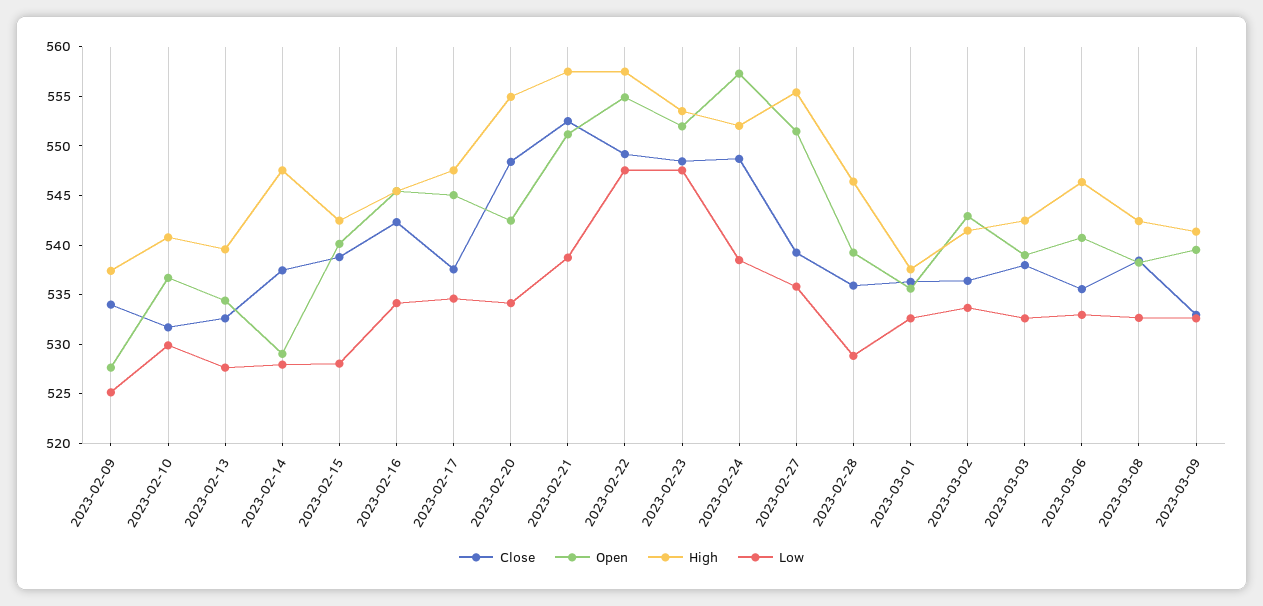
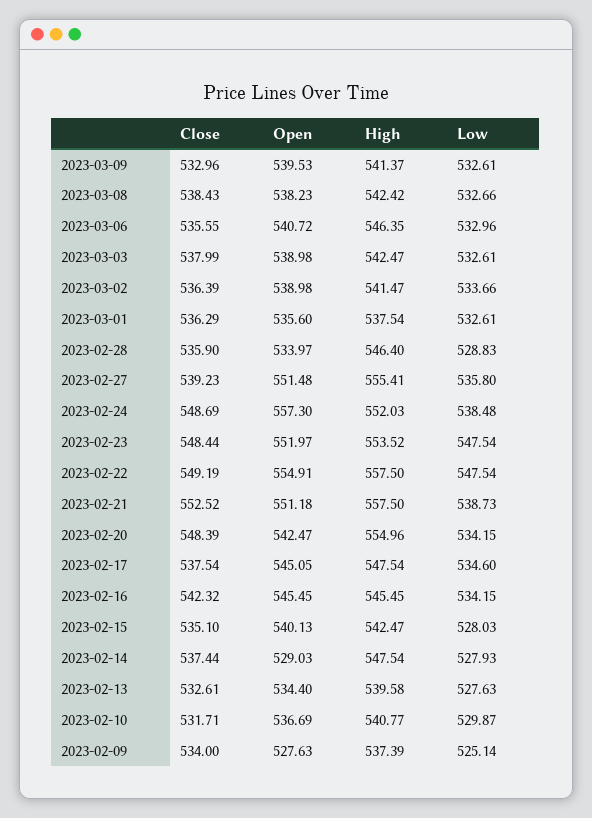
  {
    "Close": {
      "2023-02-09": 534,
      "2023-02-10": 531.71,
      "2023-02-13": 532.61,
      "2023-02-14": 537.44,
-     "2023-02-15": 539,
+     "2023-02-15": 535.1,
      "2023-02-16": 542.32,
      "2023-02-17": 537.54,
      "2023-02-20": 548.39,
      "2023-02-21": 552.52,
      "2023-02-22": 549.19,
      "2023-02-23": 548.44,
      "2023-02-24": 548.69,
      "2023-02-27": 539.23,
      "2023-02-28": 535.9,
      "2023-03-01": 536.29,
      "2023-03-02": 536.39,
      "2023-03-03": 537.99,
      "2023-03-06": 535.55,
      "2023-03-08": 538.43,
      "2023-03-09": 532.96
    },
    "Open": {
      "2023-02-09": 527.63,
      "2023-02-10": 536.69,
      "2023-02-13": 534.4,
      "2023-02-14": 529.03,
      "2023-02-15": 540.13,
      "2023-02-16": 545.45,
      "2023-02-17": 545.05,
      "2023-02-20": 542.47,
      "2023-02-21": 551.18,
      "2023-02-22": 554.91,
      "2023-02-23": 551.97,
      "2023-02-24": 557.3,
      "2023-02-27": 551.48,
-     "2023-02-28": 539,
+     "2023-02-28": 533.97,
      "2023-03-01": 535.6,
-     "2023-03-02": 543,
+     "2023-03-02": 538.98,
      "2023-03-03": 538.98,
      "2023-03-06": 540.72,
      "2023-03-08": 538.23,
      "2023-03-09": 539.53
    },
    "High": {
      "2023-02-09": 537.39,
      "2023-02-10": 540.77,
      "2023-02-13": 539.58,
      "2023-02-14": 547.54,
      "2023-02-15": 542.47,
      "2023-02-16": 545.45,
      "2023-02-17": 547.54,
      "2023-02-20": 554.96,
      "2023-02-21": 557.5,
      "2023-02-22": 557.5,
      "2023-02-23": 553.52,
      "2023-02-24": 552.03,
      "2023-02-27": 555.41,
      "2023-02-28": 546.4,
      "2023-03-01": 537.54,
      "2023-03-02": 541.47,
      "2023-03-03": 542.47,
      "2023-03-06": 546.35,
      "2023-03-08": 542.42,
      "2023-03-09": 541.37
    },
    "Low": {
      "2023-02-09": 525.14,
      "2023-02-10": 529.87,
      "2023-02-13": 527.63,
      "2023-02-14": 527.93,
      "2023-02-15": 528.03,
      "2023-02-16": 534.15,
      "2023-02-17": 534.6,
      "2023-02-20": 534.15,
      "2023-02-21": 538.73,
      "2023-02-22": 547.54,
      "2023-02-23": 547.54,
      "2023-02-24": 538.48,
      "2023-02-27": 535.8,
      "2023-02-28": 528.83,
      "2023-03-01": 532.61,
      "2023-03-02": 533.66,
      "2023-03-03": 532.61,
      "2023-03-06": 532.96,
      "2023-03-08": 532.66,
      "2023-03-09": 532.61
    }
  }

